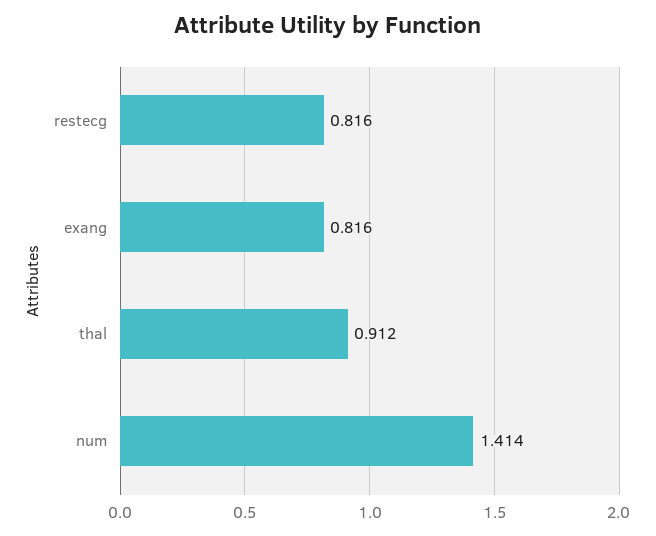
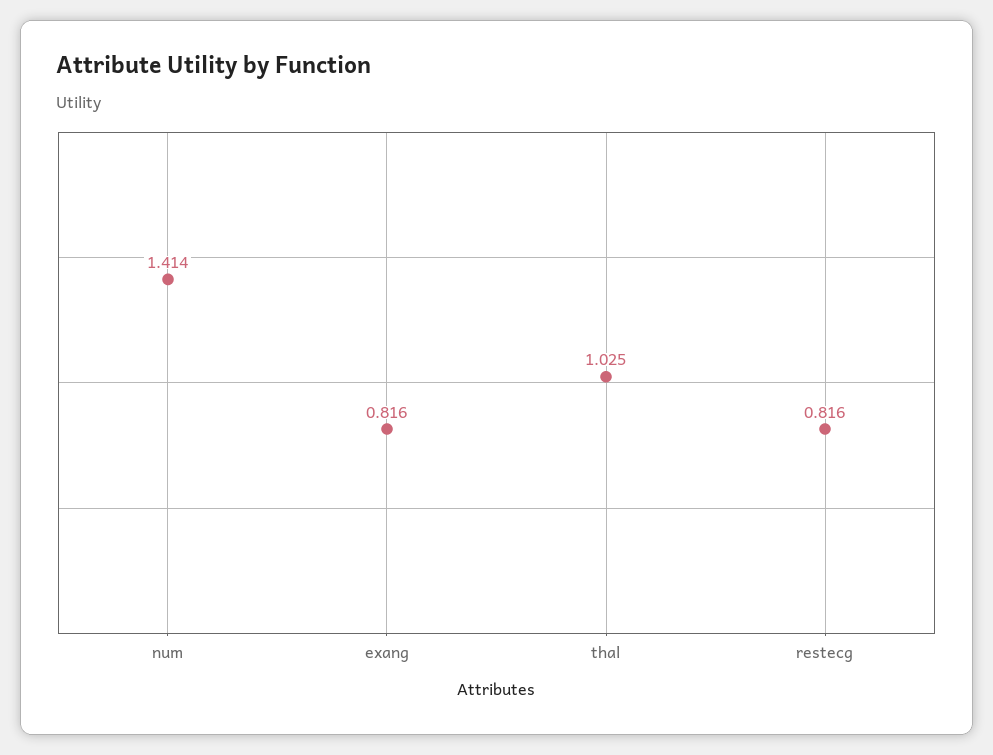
  {
    "restecg": 0.816,
    "exang": 0.816,
-   "thal": 0.912,
+   "thal": 1.025,
    "num": 1.414
  }

